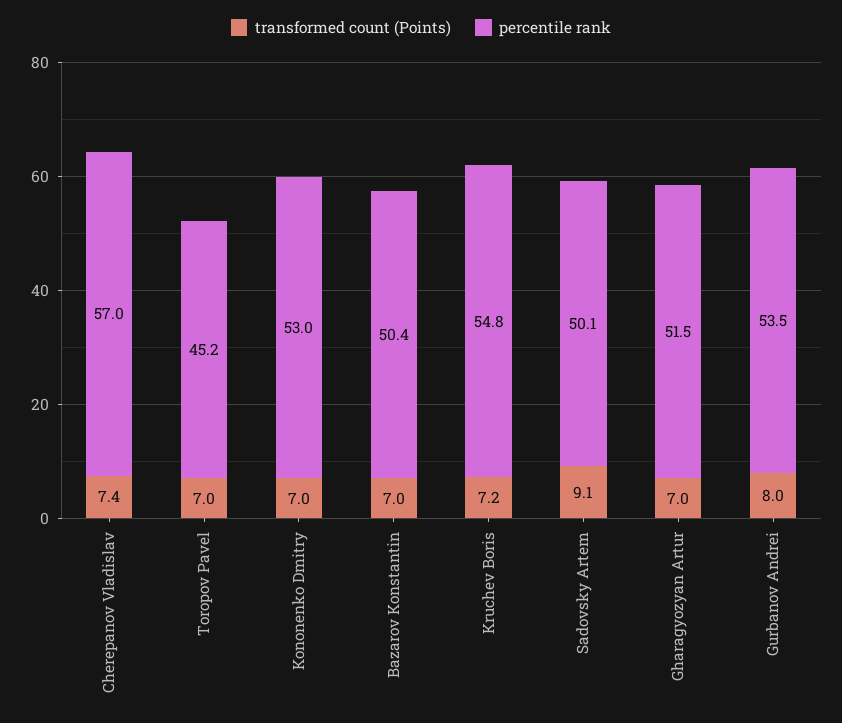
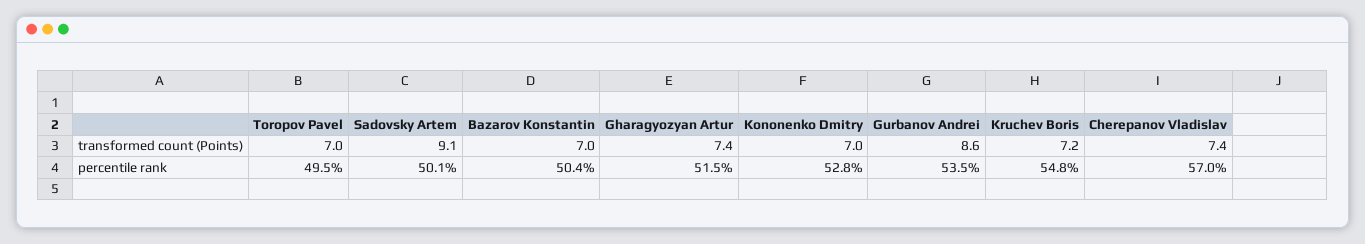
  {
    "transformed count (Points)": {
      "Cherepanov Vladislav": 7.4,
      "Toropov Pavel": 7,
      "Kononenko Dmitry": 7,
      "Bazarov Konstantin": 7,
      "Kruchev Boris": 7.2,
      "Sadovsky Artem": 9.1,
-     "Gharagyozyan Artur": 7,
+     "Gharagyozyan Artur": 7.4,
-     "Gurbanov Andrei": 8
+     "Gurbanov Andrei": 8.6
    },
    "percentile rank": {
      "Cherepanov Vladislav": 57,
-     "Toropov Pavel": 45.2,
+     "Toropov Pavel": 49.5,
-     "Kononenko Dmitry": 53,
+     "Kononenko Dmitry": 52.8,
      "Bazarov Konstantin": 50.4,
      "Kruchev Boris": 54.8,
      "Sadovsky Artem": 50.1,
      "Gharagyozyan Artur": 51.5,
      "Gurbanov Andrei": 53.5
    }
  }

